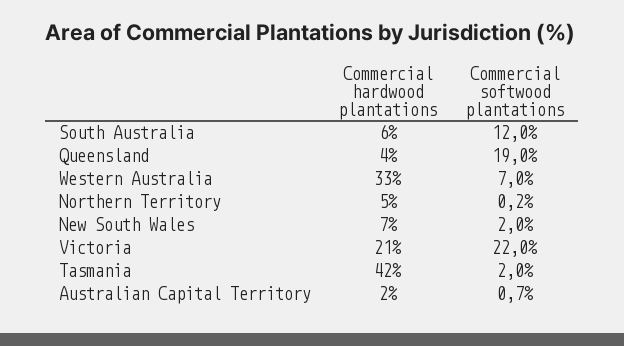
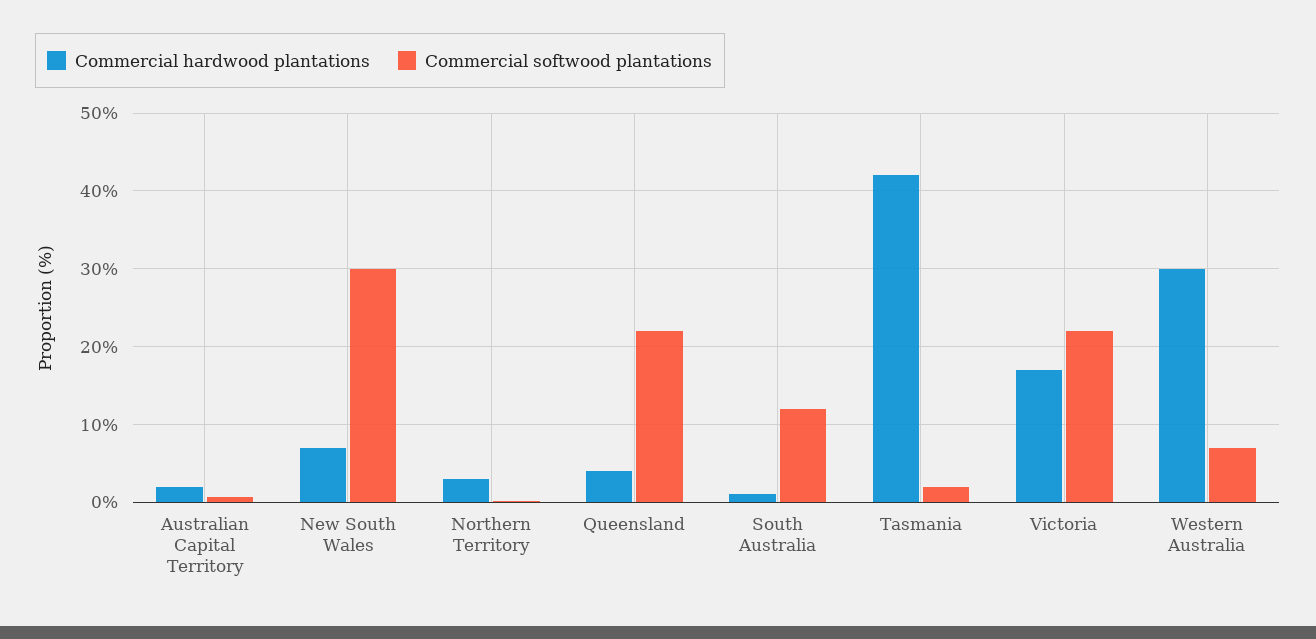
  {
    "Commercial hardwood plantations": {
-     "South Australia": 6,
+     "South Australia": 1,
      "Queensland": 4,
-     "Western Australia": 33,
+     "Western Australia": 30,
-     "Northern Territory": 5,
+     "Northern Territory": 3,
      "New South Wales": 7,
-     "Victoria": 21,
+     "Victoria": 17,
      "Tasmania": 42,
      "Australian Capital Territory": 2
    },
    "Commercial softwood plantations": {
      "South Australia": 12,
-     "Queensland": 19,
+     "Queensland": 22,
      "Western Australia": 7,
      "Northern Territory": 0.2,
-     "New South Wales": 2,
+     "New South Wales": 30,
      "Victoria": 22,
      "Tasmania": 2,
      "Australian Capital Territory": 0.7
    }
  }

